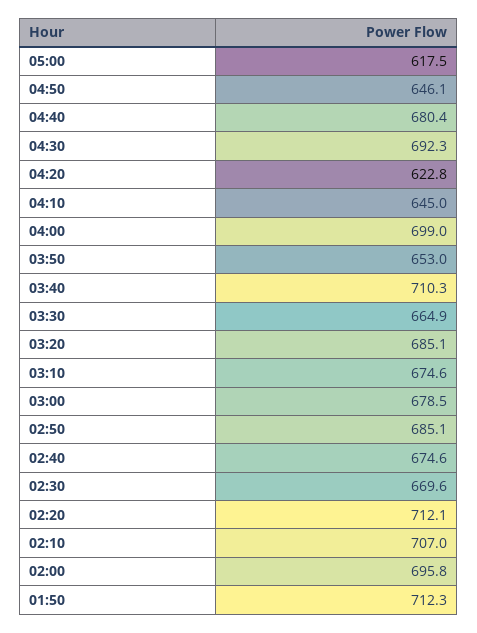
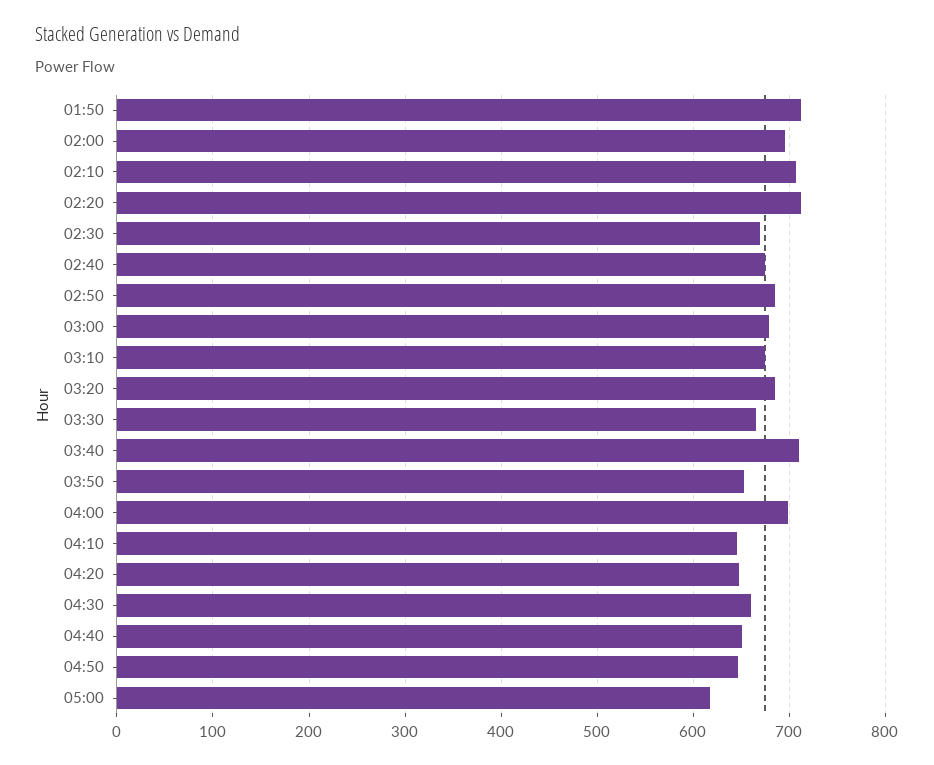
  {
    "05:00": 617.5,
    "04:50": 646.1,
-   "04:40": 680.4,
+   "04:40": 650,
-   "04:30": 692.3,
+   "04:30": 660,
-   "04:20": 622.8,
+   "04:20": 650,
    "04:10": 645,
    "04:00": 699,
    "03:50": 653,
    "03:40": 710.3,
    "03:30": 664.9,
    "03:20": 685.1,
    "03:10": 674.6,
    "03:00": 678.5,
    "02:50": 685.1,
    "02:40": 674.6,
    "02:30": 669.6,
    "02:20": 712.1,
    "02:10": 707,
    "02:00": 695.8,
    "01:50": 712.3
  }

